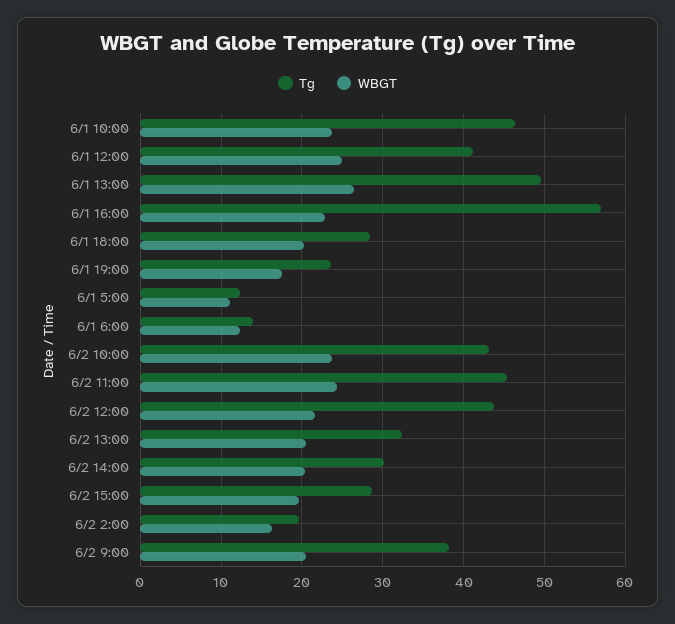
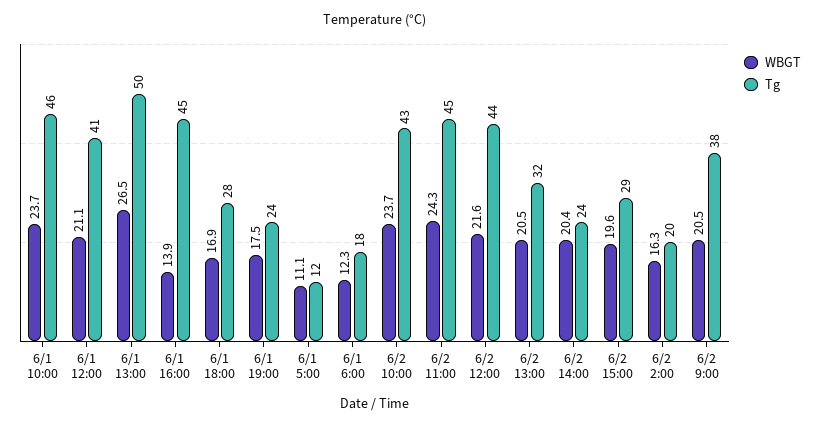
  {
    "Tg": {
      "6/1 10:00": 46,
      "6/1 12:00": 41,
      "6/1 13:00": 50,
-     "6/1 16:00": 57,
+     "6/1 16:00": 45,
      "6/1 18:00": 28,
      "6/1 19:00": 24,
      "6/1 5:00": 12,
-     "6/1 6:00": 14,
+     "6/1 6:00": 18,
      "6/2 10:00": 43,
      "6/2 11:00": 45,
      "6/2 12:00": 44,
      "6/2 13:00": 32,
-     "6/2 14:00": 30,
+     "6/2 14:00": 24,
      "6/2 15:00": 29,
      "6/2 2:00": 20,
      "6/2 9:00": 38
    },
    "WBGT": {
      "6/1 10:00": 23.7,
-     "6/1 12:00": 25,
+     "6/1 12:00": 21.1,
      "6/1 13:00": 26.5,
-     "6/1 16:00": 23,
+     "6/1 16:00": 13.9,
-     "6/1 18:00": 20,
+     "6/1 18:00": 16.9,
      "6/1 19:00": 17.5,
      "6/1 5:00": 11.1,
      "6/1 6:00": 12.3,
      "6/2 10:00": 23.7,
      "6/2 11:00": 24.3,
      "6/2 12:00": 21.6,
      "6/2 13:00": 20.5,
      "6/2 14:00": 20.4,
      "6/2 15:00": 19.6,
      "6/2 2:00": 16.3,
      "6/2 9:00": 20.5
    }
  }

